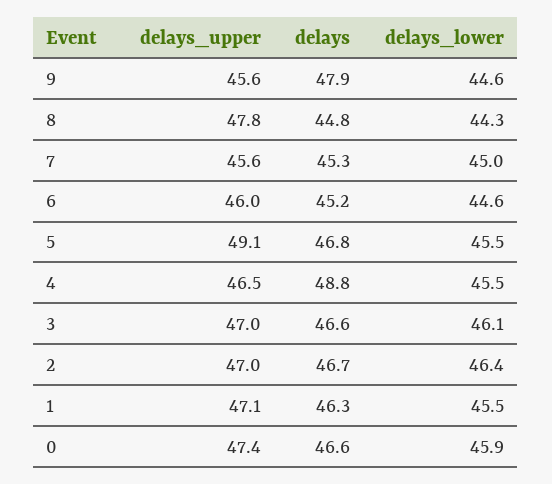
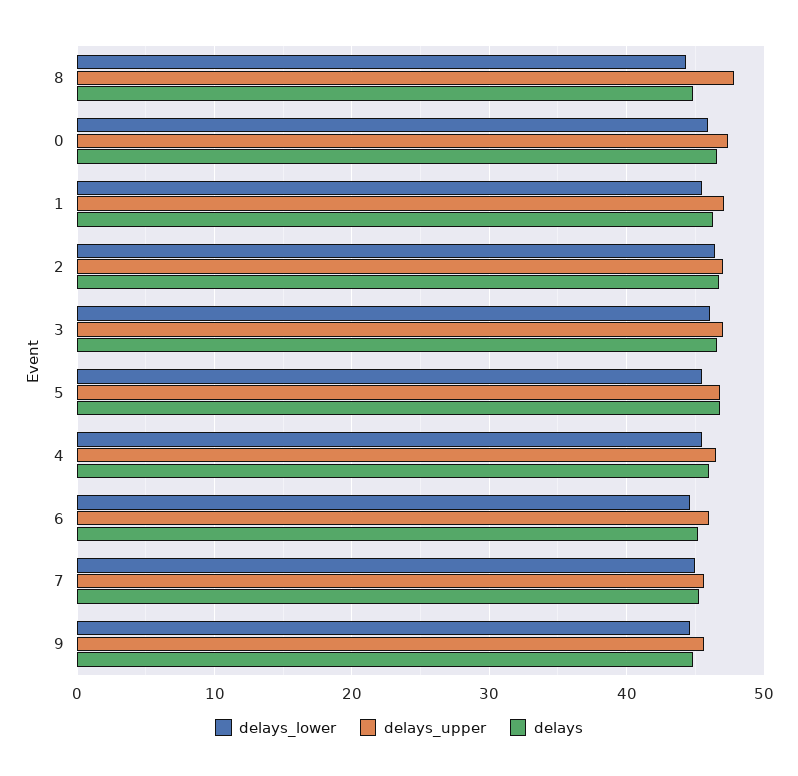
  {
    "delays_upper": {
      "9": 45.6,
      "8": 47.8,
      "7": 45.6,
      "6": 46,
-     "5": 49.1,
+     "5": 47,
      "4": 46.5,
      "3": 47,
      "2": 47,
      "1": 47.1,
      "0": 47.4
    },
    "delays": {
-     "9": 47.9,
+     "9": 45,
      "8": 44.8,
      "7": 45.3,
      "6": 45.2,
      "5": 46.8,
-     "4": 48.8,
+     "4": 46,
      "3": 46.6,
      "2": 46.7,
      "1": 46.3,
      "0": 46.6
    },
    "delays_lower": {
      "9": 44.6,
      "8": 44.3,
      "7": 45,
      "6": 44.6,
      "5": 45.5,
      "4": 45.5,
      "3": 46.1,
      "2": 46.4,
      "1": 45.5,
      "0": 45.9
    }
  }

